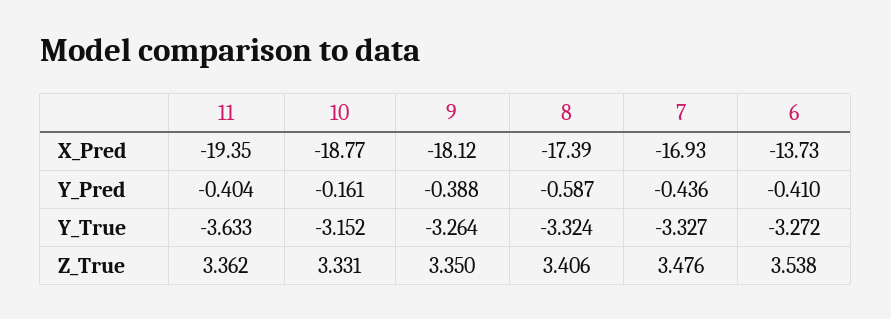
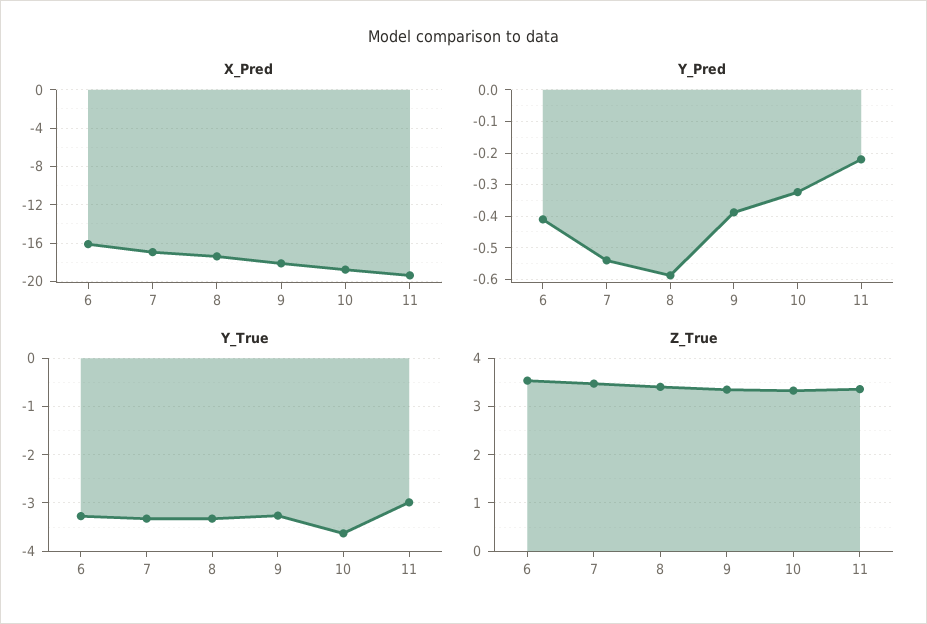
  {
    "X_Pred": {
      "11": -19.35,
      "10": -18.77,
      "9": -18.12,
      "8": -17.39,
      "7": -16.93,
-     "6": -13.73
+     "6": -16
    },
    "Y_Pred": {
-     "11": -0.404,
+     "11": -0.22,
-     "10": -0.161,
+     "10": -0.32,
      "9": -0.388,
      "8": -0.587,
-     "7": -0.436,
+     "7": -0.54,
      "6": -0.41
    },
    "Y_True": {
-     "11": -3.633,
+     "11": -3,
-     "10": -3.152,
+     "10": -3.6,
      "9": -3.264,
      "8": -3.324,
      "7": -3.327,
      "6": -3.272
    },
    "Z_True": {
      "11": 3.362,
      "10": 3.331,
      "9": 3.35,
      "8": 3.406,
      "7": 3.476,
      "6": 3.538
    }
  }

